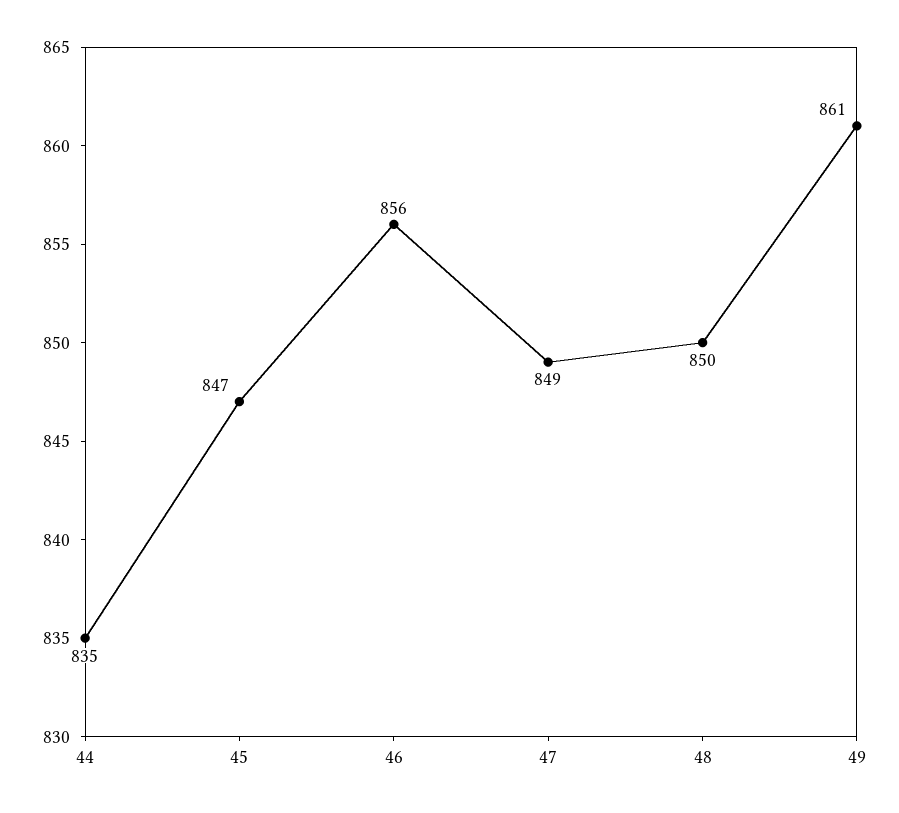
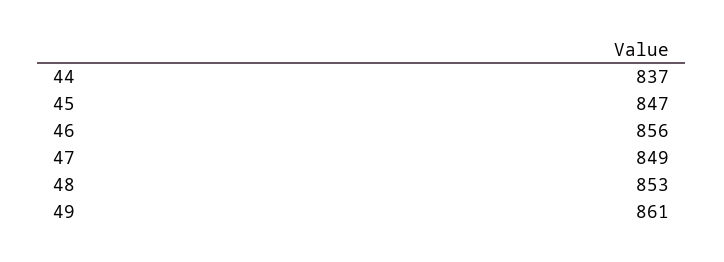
  {
-   "44": 835,
+   "44": 837,
    "45": 847,
    "46": 856,
    "47": 849,
-   "48": 850,
+   "48": 853,
    "49": 861
  }

